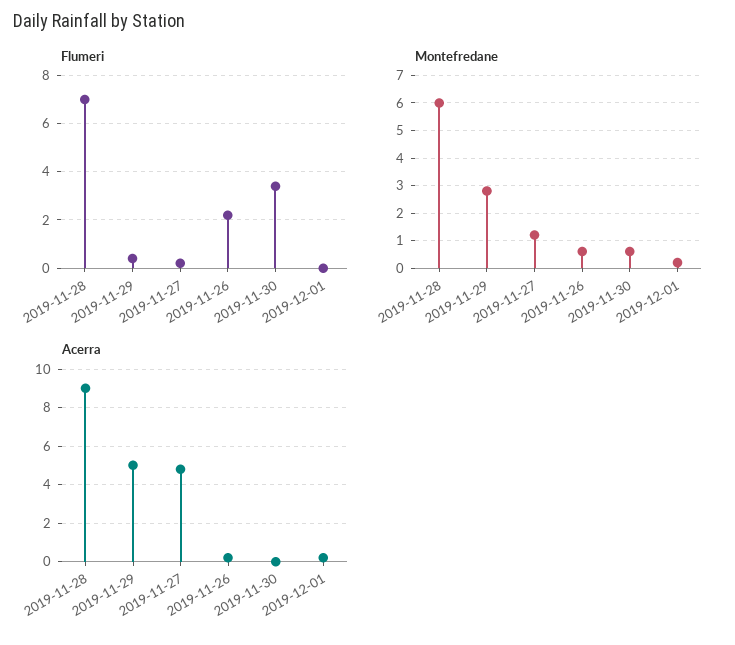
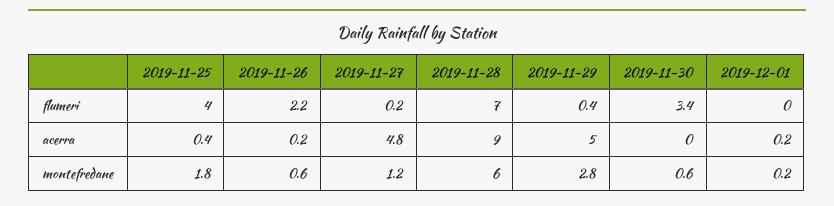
  {
    "Flumeri": {
      "2019-11-28": 7,
      "2019-11-29": 0.4,
      "2019-11-27": 0.2,
      "2019-11-26": 2.2,
      "2019-11-30": 3.4,
-     "2019-12-01": 0
+     "2019-12-01": 0,
+     "2019-11-25": 4
    },
    "Montefredane": {
      "2019-11-28": 6,
      "2019-11-29": 2.8,
      "2019-11-27": 1.2,
      "2019-11-26": 0.6,
      "2019-11-30": 0.6,
-     "2019-12-01": 0.2
+     "2019-12-01": 0.2,
+     "2019-11-25": 1.8
    },
    "Acerra": {
      "2019-11-28": 9,
      "2019-11-29": 5,
      "2019-11-27": 4.8,
      "2019-11-26": 0.2,
      "2019-11-30": 0,
-     "2019-12-01": 0.2
+     "2019-12-01": 0.2,
+     "2019-11-25": 0.4
    }
  }

